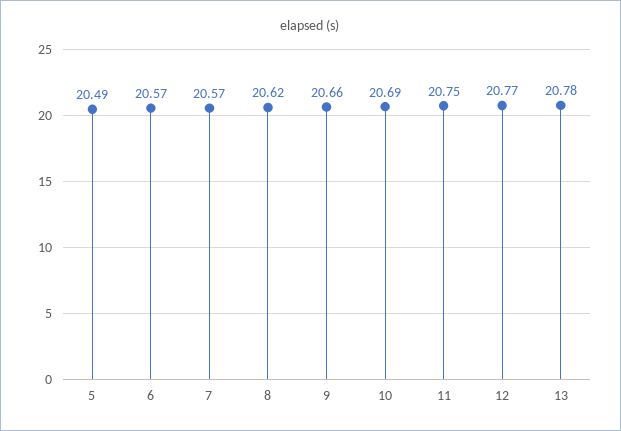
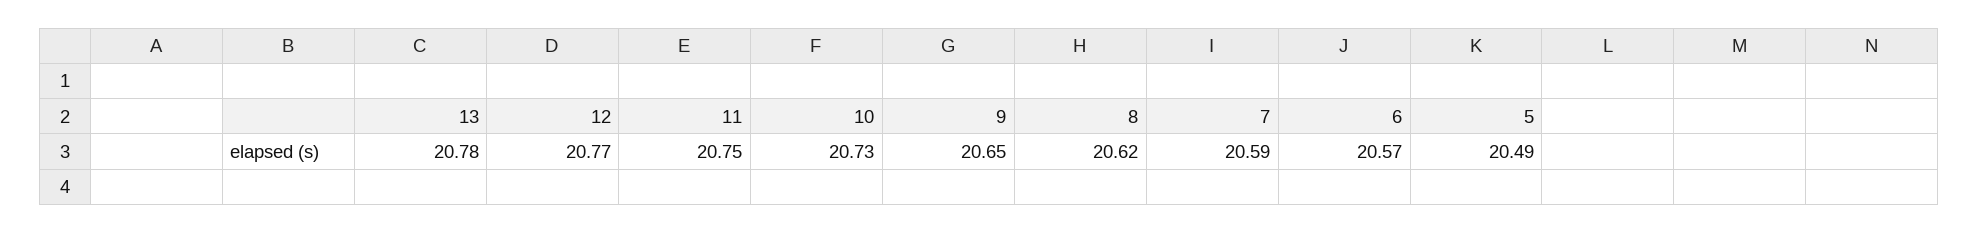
  {
    "5": 20.49,
    "6": 20.57,
-   "7": 20.57,
+   "7": 20.59,
    "8": 20.62,
-   "9": 20.66,
+   "9": 20.65,
-   "10": 20.69,
+   "10": 20.73,
    "11": 20.75,
    "12": 20.77,
    "13": 20.78
  }

